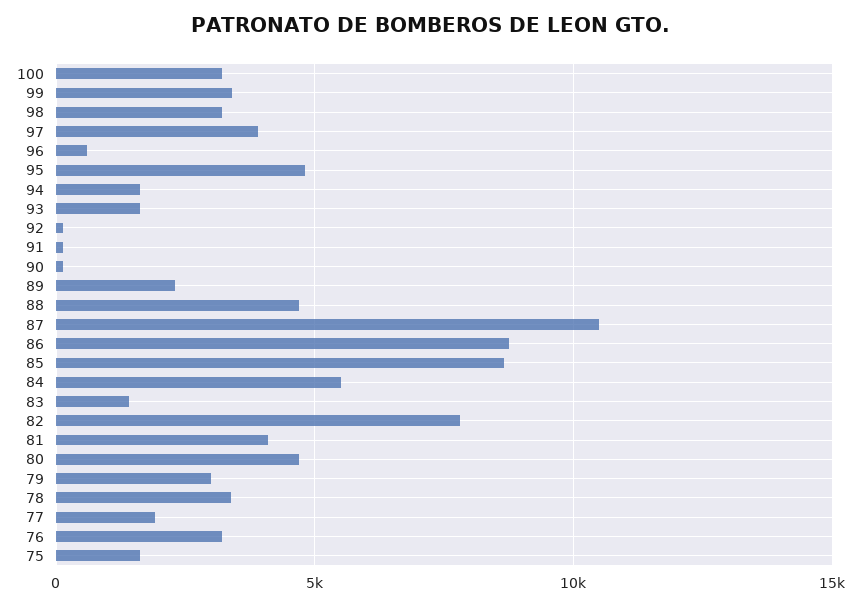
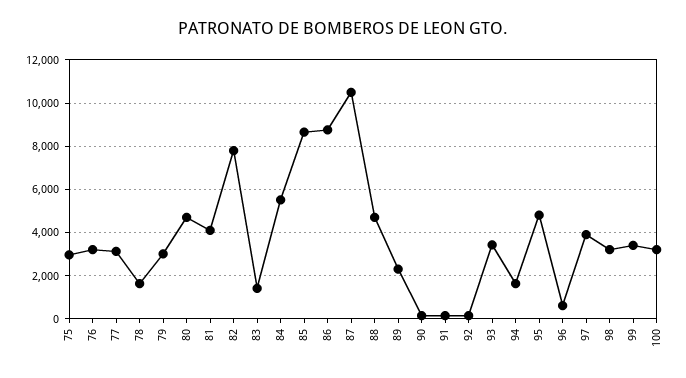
  {
    "100": 3000,
    "99": 3500,
    "98": 3000,
    "97": 4000,
    "96": 500,
    "95": 5000,
    "94": 1500,
-   "93": 1500,
+   "93": 3500,
    "92": 0,
    "91": 0,
    "90": 0,
    "89": 2500,
    "88": 4500,
    "87": 10500,
    "86": 9000,
    "85": 8500,
    "84": 5500,
    "83": 1500,
    "82": 8000,
    "81": 4000,
    "80": 4500,
    "79": 3000,
-   "78": 3500,
+   "78": 1500,
-   "77": 2000,
+   "77": 3000,
    "76": 3000,
-   "75": 1500
+   "75": 3000
  }

